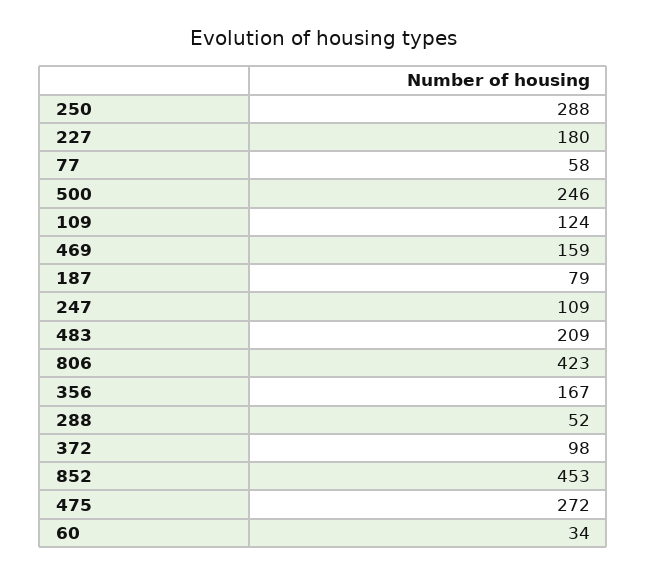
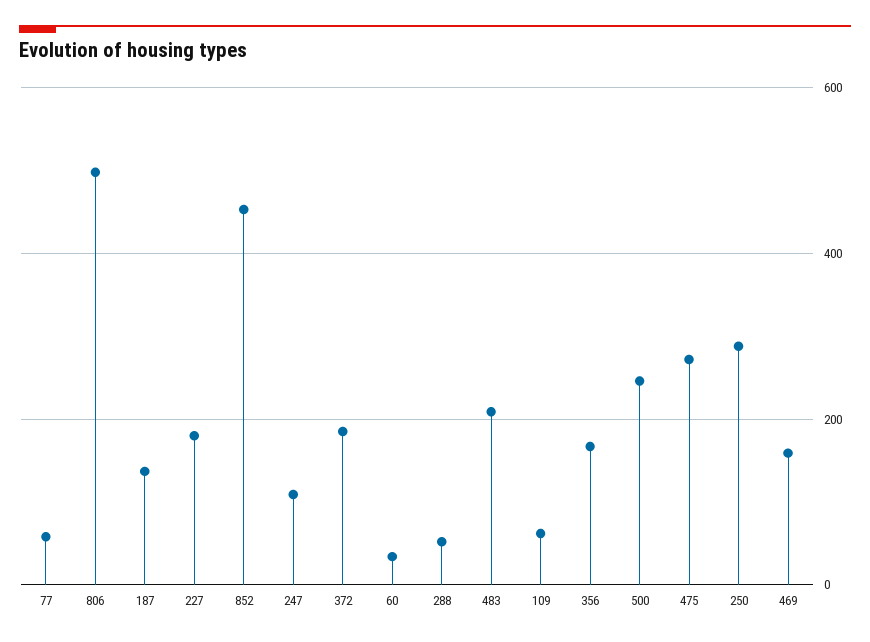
  {
    "250": 288,
    "227": 180,
    "77": 58,
    "500": 246,
-   "109": 124,
+   "109": 60,
    "469": 159,
-   "187": 79,
+   "187": 140,
    "247": 109,
    "483": 209,
-   "806": 423,
+   "806": 500,
    "356": 167,
    "288": 52,
-   "372": 98,
+   "372": 180,
    "852": 453,
    "475": 272,
    "60": 34
  }

